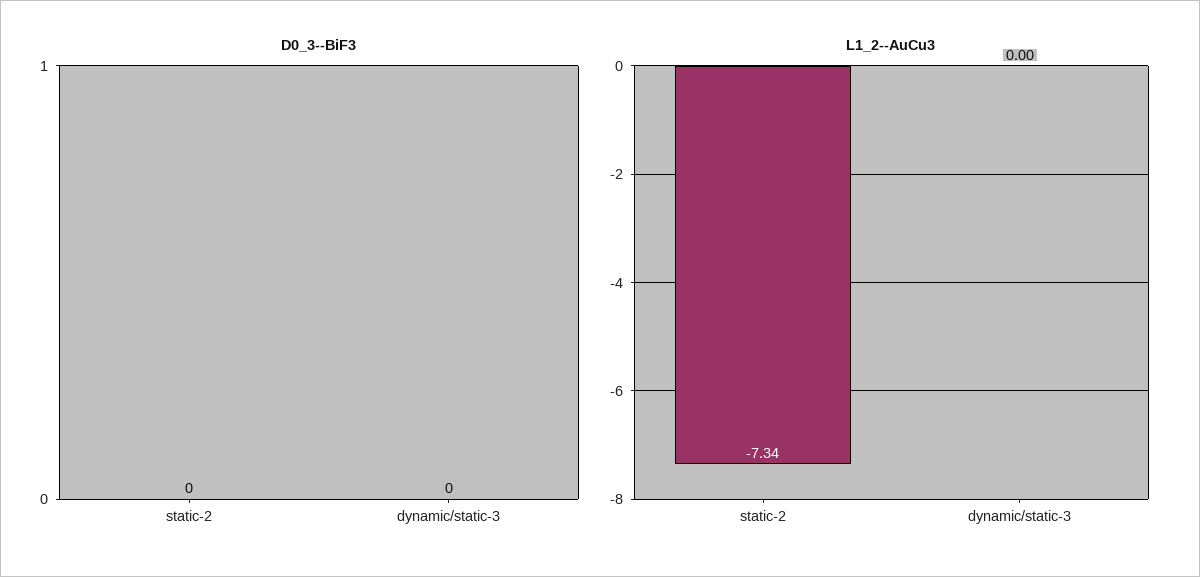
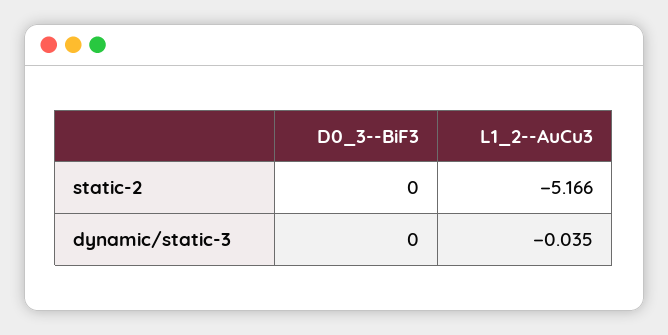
  {
    "D0_3--BiF3": {
      "static-2": 0,
      "dynamic/static-3": 0
    },
    "L1_2--AuCu3": {
-     "static-2": -7.34,
+     "static-2": -5.166,
-     "dynamic/static-3": 0
+     "dynamic/static-3": -0.035
    }
  }

